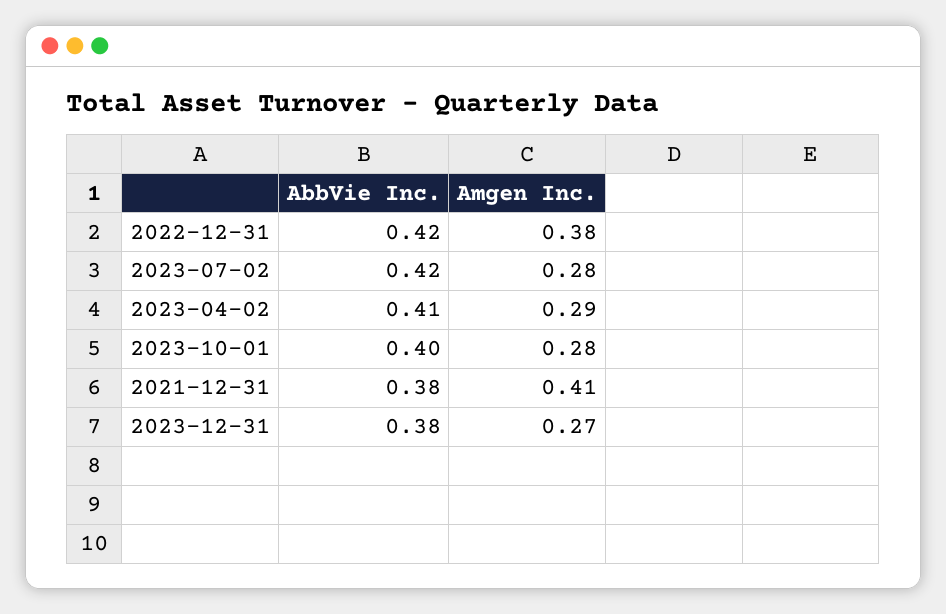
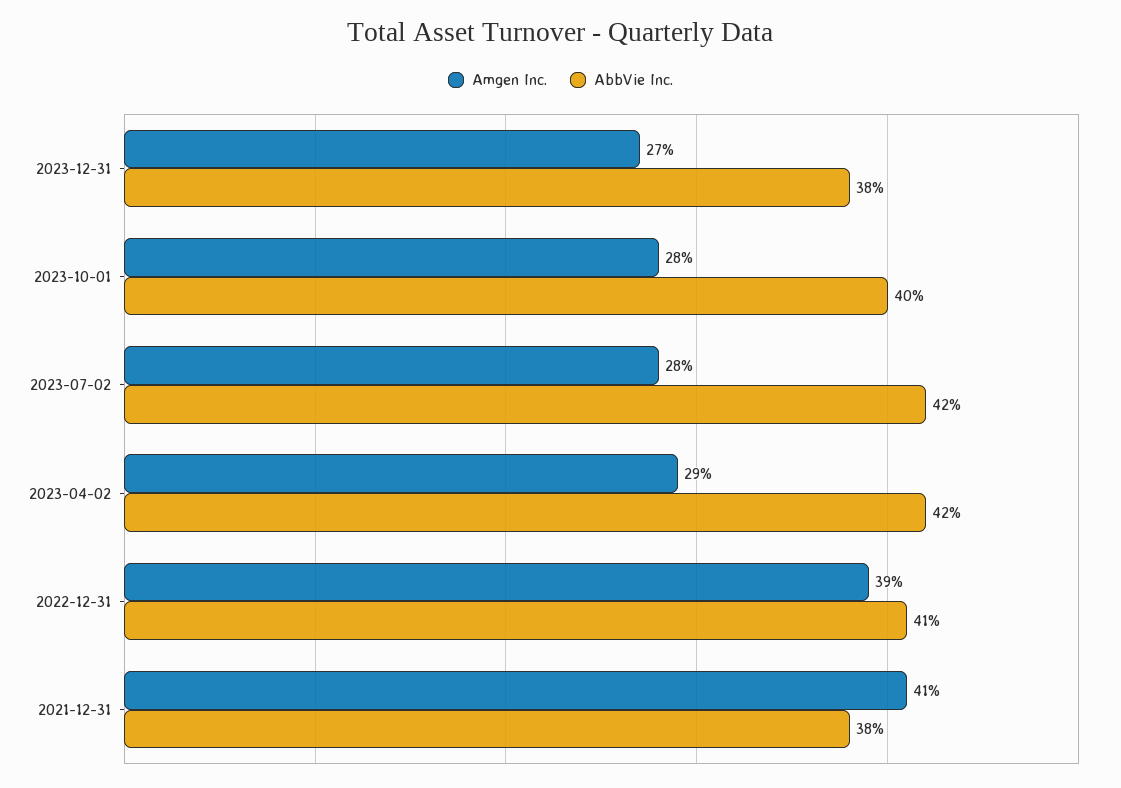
  {
    "AbbVie Inc.": {
-     "2022-12-31": 0.42,
+     "2022-12-31": 0.41,
      "2023-07-02": 0.42,
-     "2023-04-02": 0.41,
+     "2023-04-02": 0.42,
      "2023-10-01": 0.4,
      "2021-12-31": 0.38,
      "2023-12-31": 0.38
    },
    "Amgen Inc.": {
-     "2022-12-31": 0.38,
+     "2022-12-31": 0.39,
      "2023-07-02": 0.28,
      "2023-04-02": 0.29,
      "2023-10-01": 0.28,
      "2021-12-31": 0.41,
      "2023-12-31": 0.27
    }
  }

